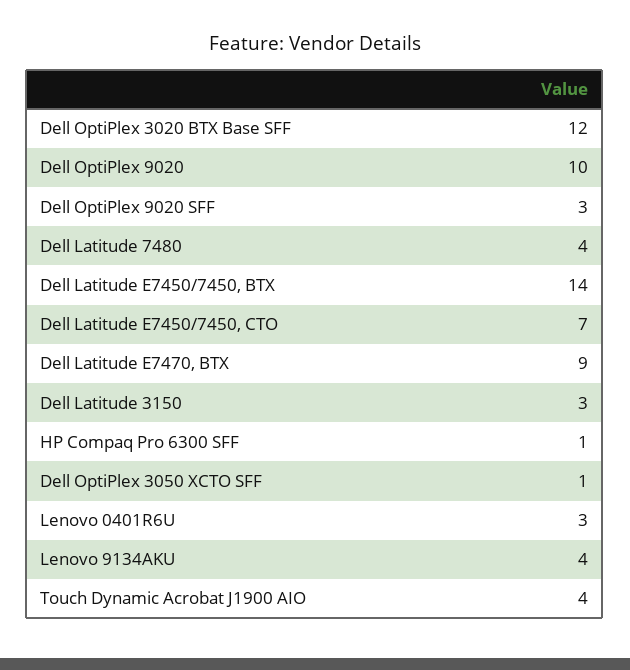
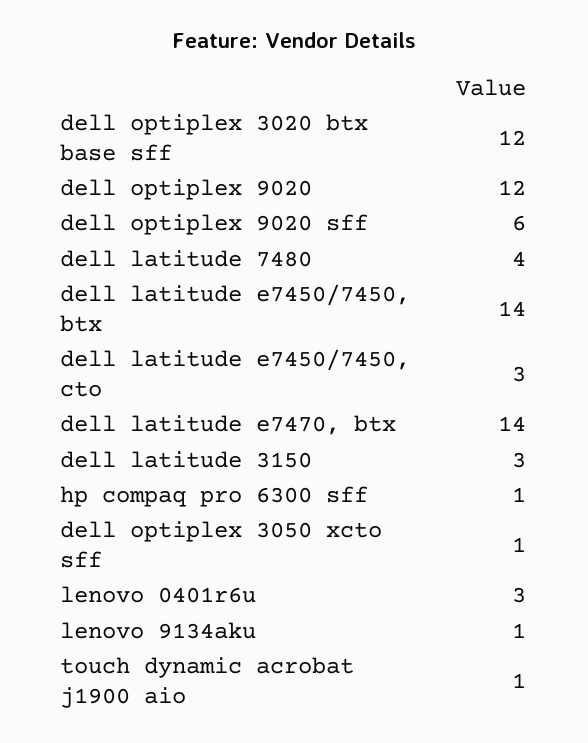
  {
    "Dell OptiPlex 3020 BTX Base SFF": 12,
-   "Dell OptiPlex 9020": 10,
+   "Dell OptiPlex 9020": 12,
-   "Dell OptiPlex 9020 SFF": 3,
+   "Dell OptiPlex 9020 SFF": 6,
    "Dell Latitude 7480": 4,
    "Dell Latitude E7450/7450, BTX": 14,
-   "Dell Latitude E7450/7450, CTO": 7,
+   "Dell Latitude E7450/7450, CTO": 3,
-   "Dell Latitude E7470, BTX": 9,
+   "Dell Latitude E7470, BTX": 14,
    "Dell Latitude 3150": 3,
    "HP Compaq Pro 6300 SFF": 1,
    "Dell OptiPlex 3050 XCTO SFF": 1,
    "Lenovo 0401R6U": 3,
-   "Lenovo 9134AKU": 4,
+   "Lenovo 9134AKU": 1,
-   "Touch Dynamic Acrobat J1900 AIO": 4
+   "Touch Dynamic Acrobat J1900 AIO": 1
  }

